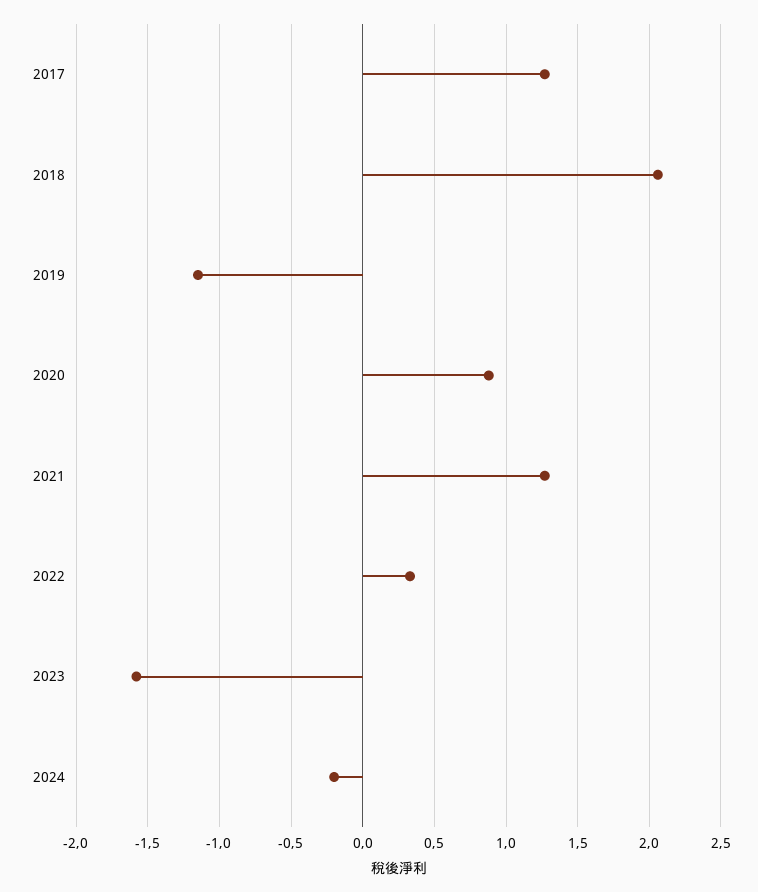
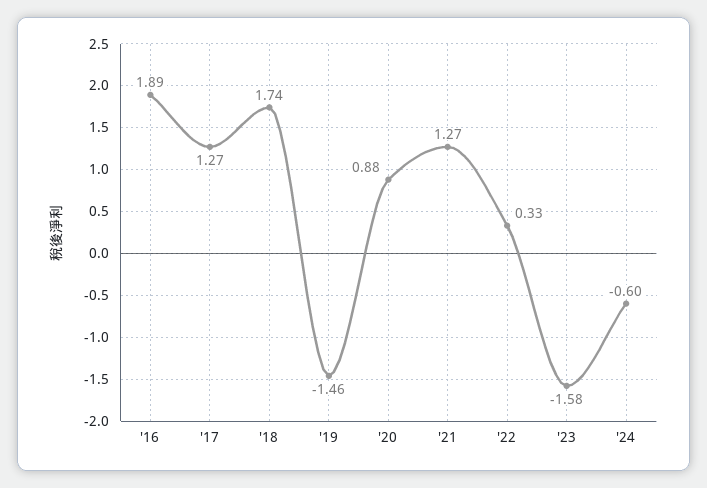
  {
    "2017": 1.27,
-   "2018": 2.05,
+   "2018": 1.74,
-   "2019": -1.15,
+   "2019": -1.46,
    "2020": 0.88,
    "2021": 1.27,
    "2022": 0.33,
    "2023": -1.58,
-   "2024": -0.2
+   "2024": -0.6,
+   "'16": 1.89
  }

